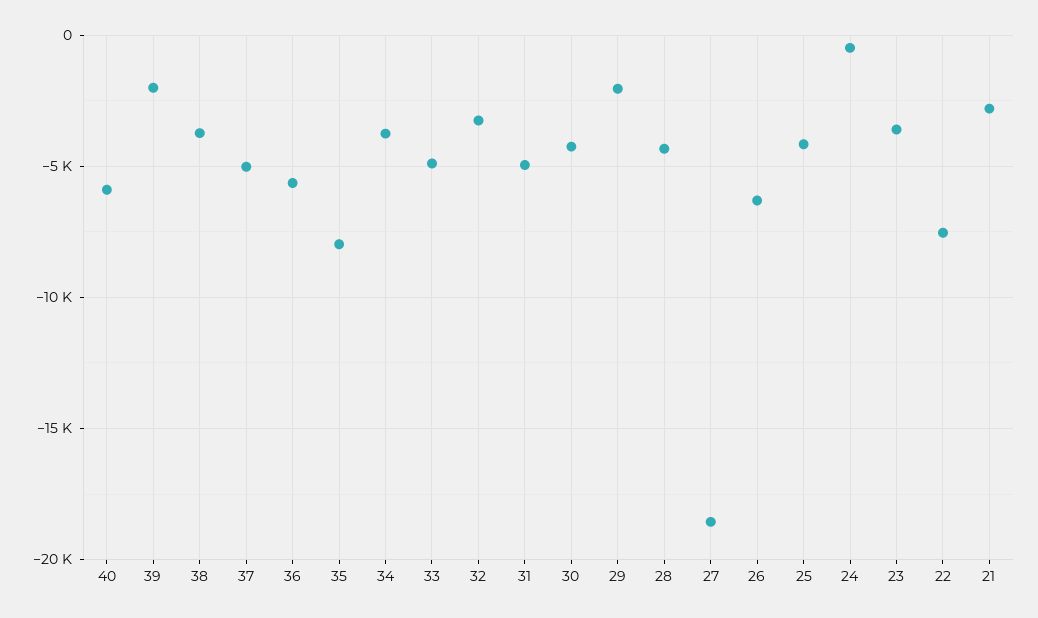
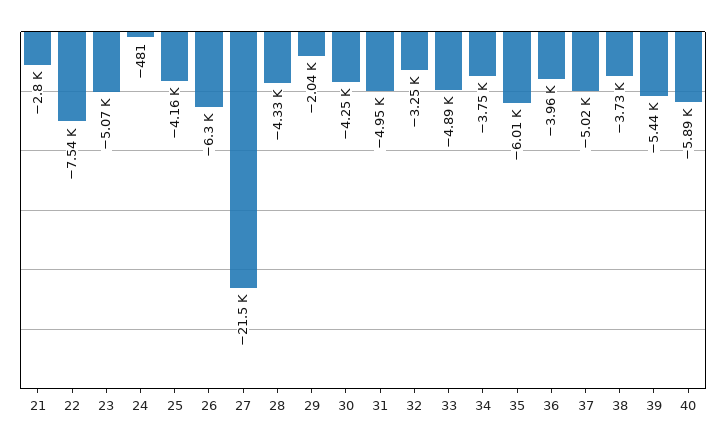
  {
    "40": -5890,
-   "39": -2000,
+   "39": -5440,
    "38": -3730,
    "37": -5020,
-   "36": -5500,
+   "36": -3960,
-   "35": -8000,
+   "35": -6010,
    "34": -3750,
    "33": -4890,
    "32": -3250,
    "31": -4950,
    "30": -4250,
    "29": -2040,
    "28": -4330,
-   "27": -18500,
+   "27": -21500,
    "26": -6300,
    "25": -4160,
    "24": -481,
-   "23": -3500,
+   "23": -5070,
    "22": -7540,
    "21": -2800
  }

